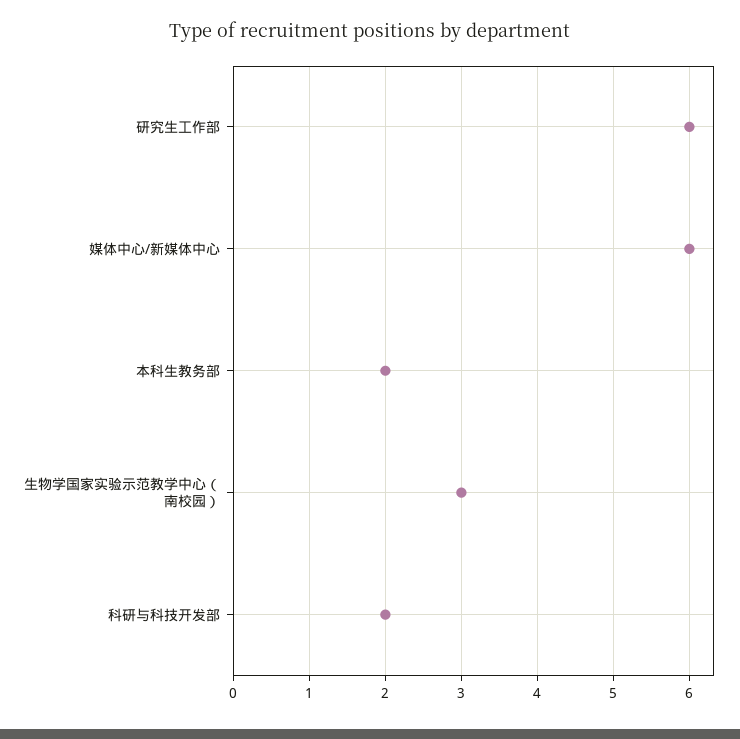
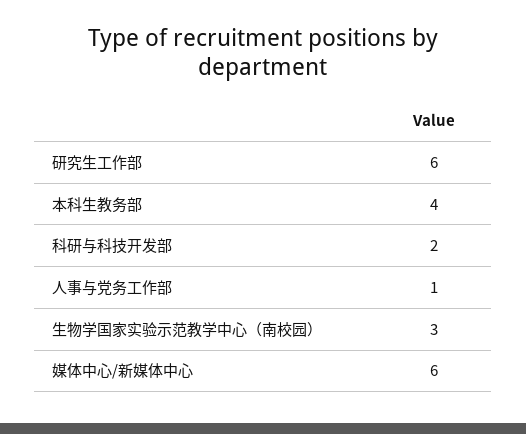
  {
    "研究生工作部": 6,
    "媒体中心/新媒体中心": 6,
-   "本科生教务部": 2,
+   "本科生教务部": 4,
    "生物学国家实验示范教学中心（南校园）": 3,
-   "科研与科技开发部": 2
+   "科研与科技开发部": 2,
+   "人事与党务工作部": 1
  }

